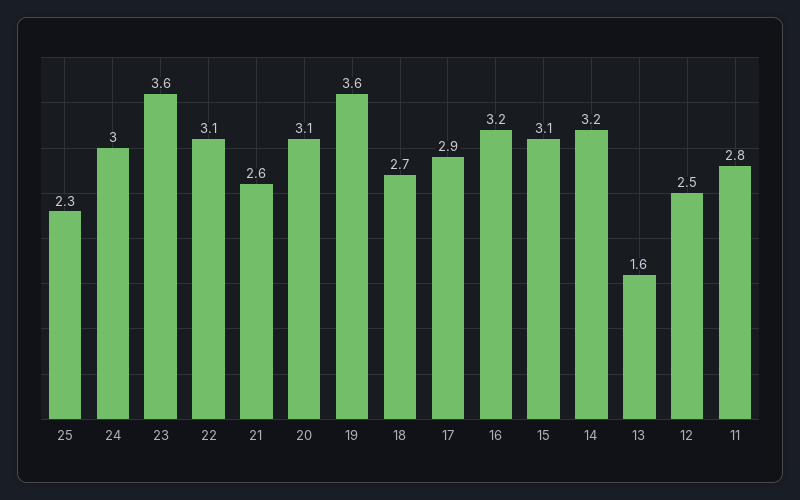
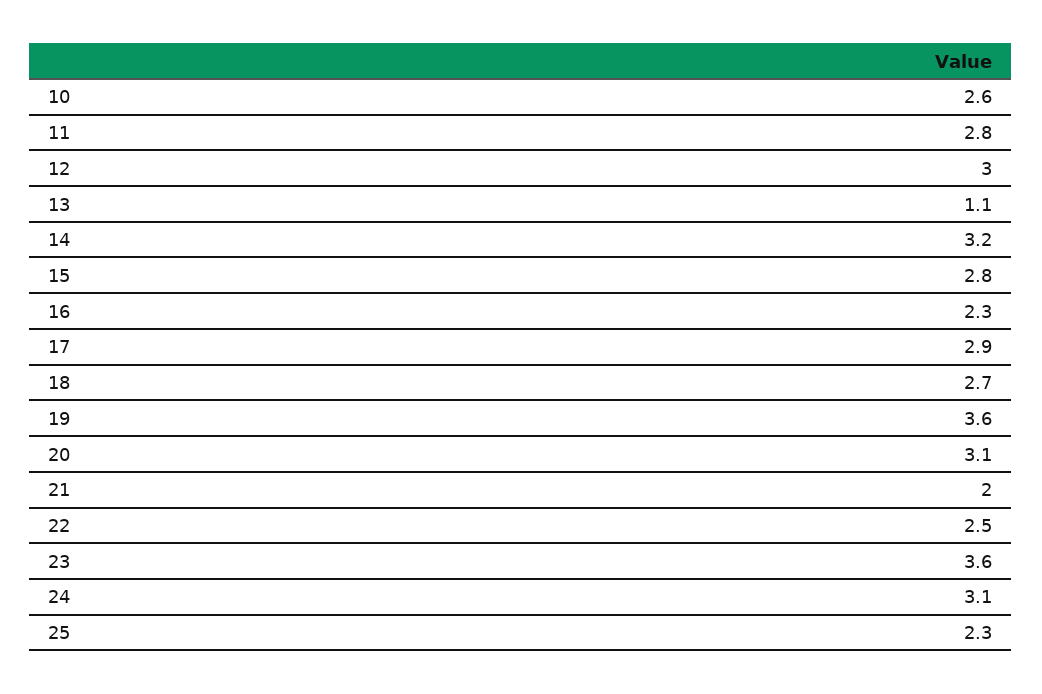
  {
    "25": 2.3,
-   "24": 3,
+   "24": 3.1,
    "23": 3.6,
-   "22": 3.1,
+   "22": 2.5,
-   "21": 2.6,
+   "21": 2,
    "20": 3.1,
    "19": 3.6,
    "18": 2.7,
    "17": 2.9,
-   "16": 3.2,
+   "16": 2.3,
-   "15": 3.1,
+   "15": 2.8,
    "14": 3.2,
-   "13": 1.6,
+   "13": 1.1,
-   "12": 2.5,
+   "12": 3,
-   "11": 2.8
+   "11": 2.8,
+   "10": 2.6
  }

